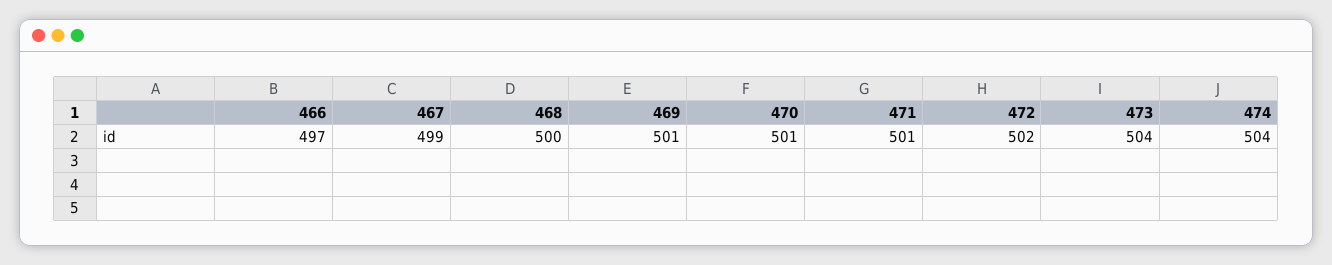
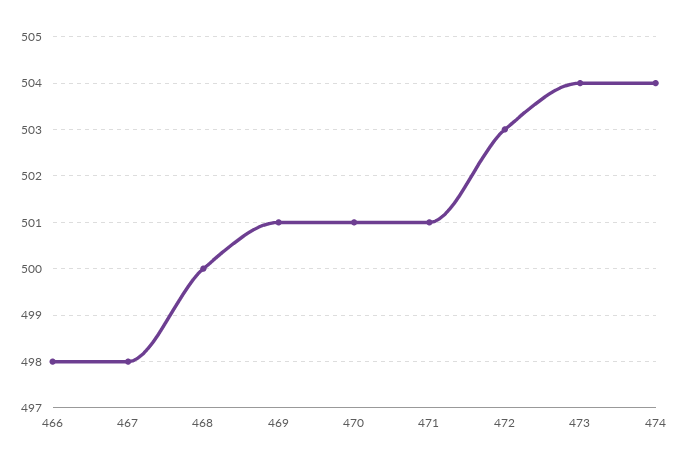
  {
-   "466": 497,
+   "466": 498,
-   "467": 499,
+   "467": 498,
    "468": 500,
    "469": 501,
    "470": 501,
    "471": 501,
-   "472": 502,
+   "472": 503,
    "473": 504,
    "474": 504
  }

